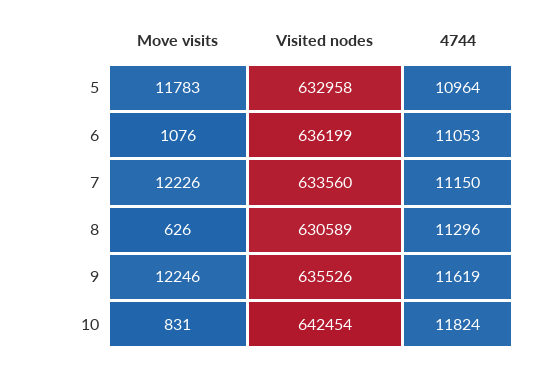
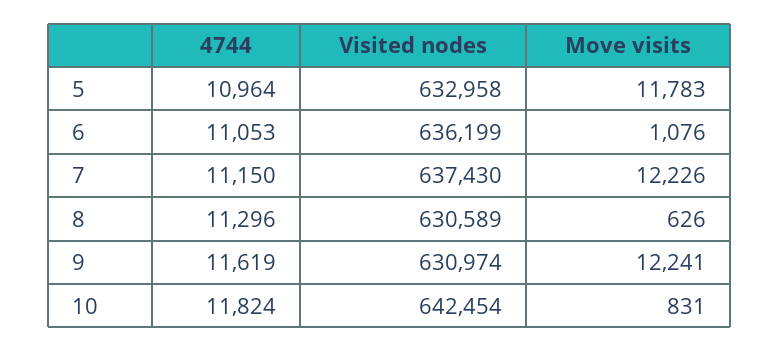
  {
    "Move visits": {
      "5": 11783,
      "6": 1076,
      "7": 12226,
      "8": 626,
-     "9": 12246,
+     "9": 12241,
      "10": 831
    },
    "Visited nodes": {
      "5": 632958,
      "6": 636199,
-     "7": 633560,
+     "7": 637430,
      "8": 630589,
-     "9": 635526,
+     "9": 630974,
      "10": 642454
    },
    "4744": {
      "5": 10964,
      "6": 11053,
      "7": 11150,
      "8": 11296,
      "9": 11619,
      "10": 11824
    }
  }

